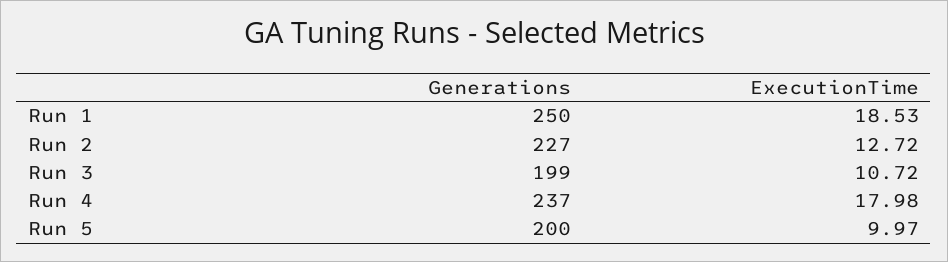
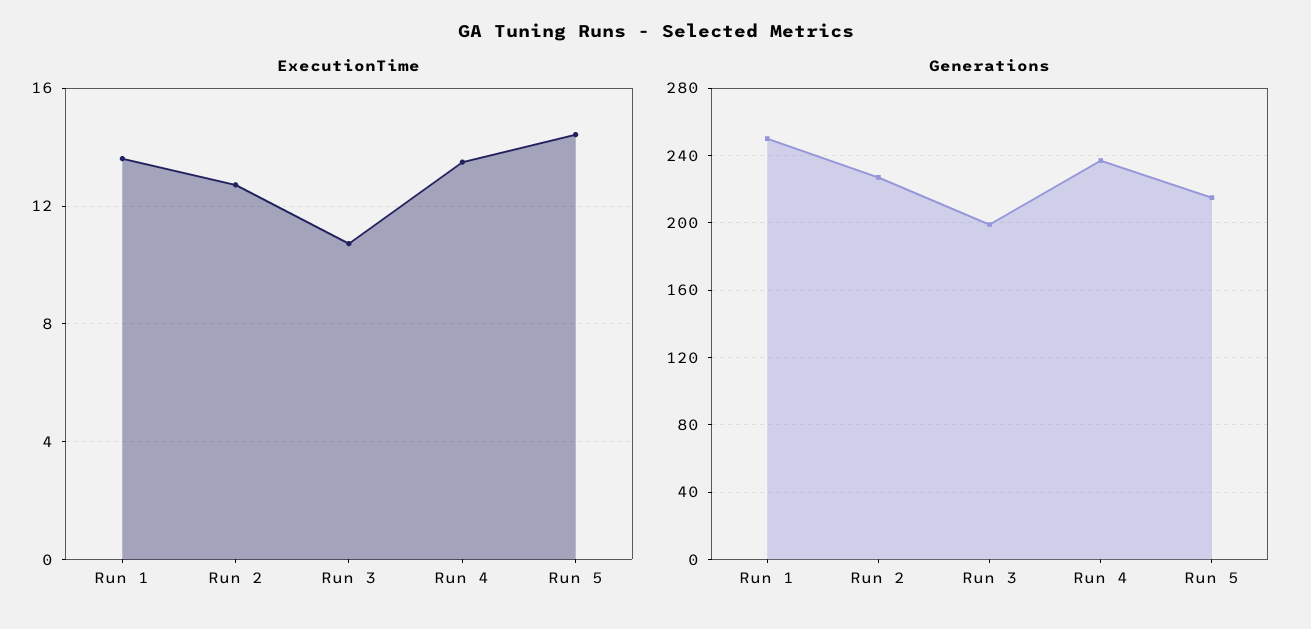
  {
    "Generations": {
      "Run 1": 250,
      "Run 2": 227,
      "Run 3": 199,
      "Run 4": 237,
-     "Run 5": 200
+     "Run 5": 215
    },
    "ExecutionTime": {
-     "Run 1": 18.53,
+     "Run 1": 13.5,
      "Run 2": 12.72,
      "Run 3": 10.72,
-     "Run 4": 17.98,
+     "Run 4": 13.5,
-     "Run 5": 9.97
+     "Run 5": 14.5
    }
  }

